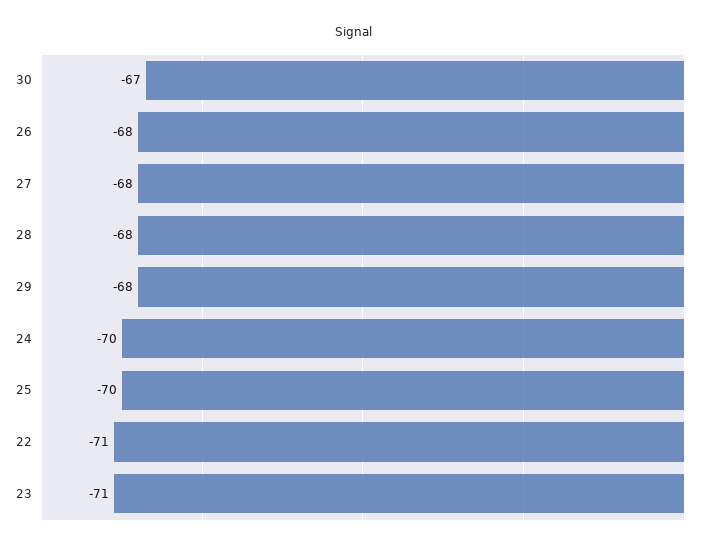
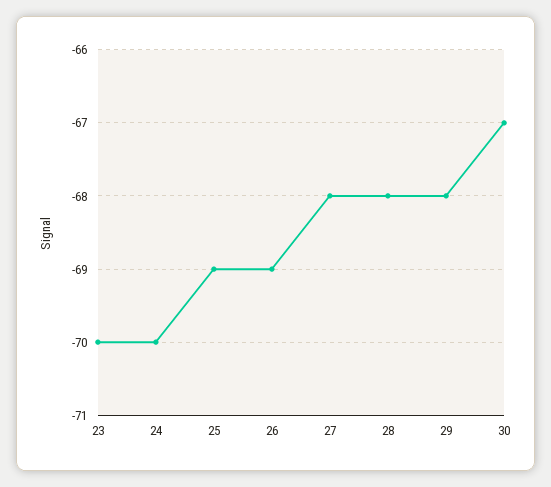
  {
    "30": -67,
-   "26": -68,
+   "26": -69,
    "27": -68,
    "28": -68,
    "29": -68,
    "24": -70,
-   "25": -70,
+   "25": -69,
-   "22": -71,
-   "23": -71
+   "23": -70
  }

